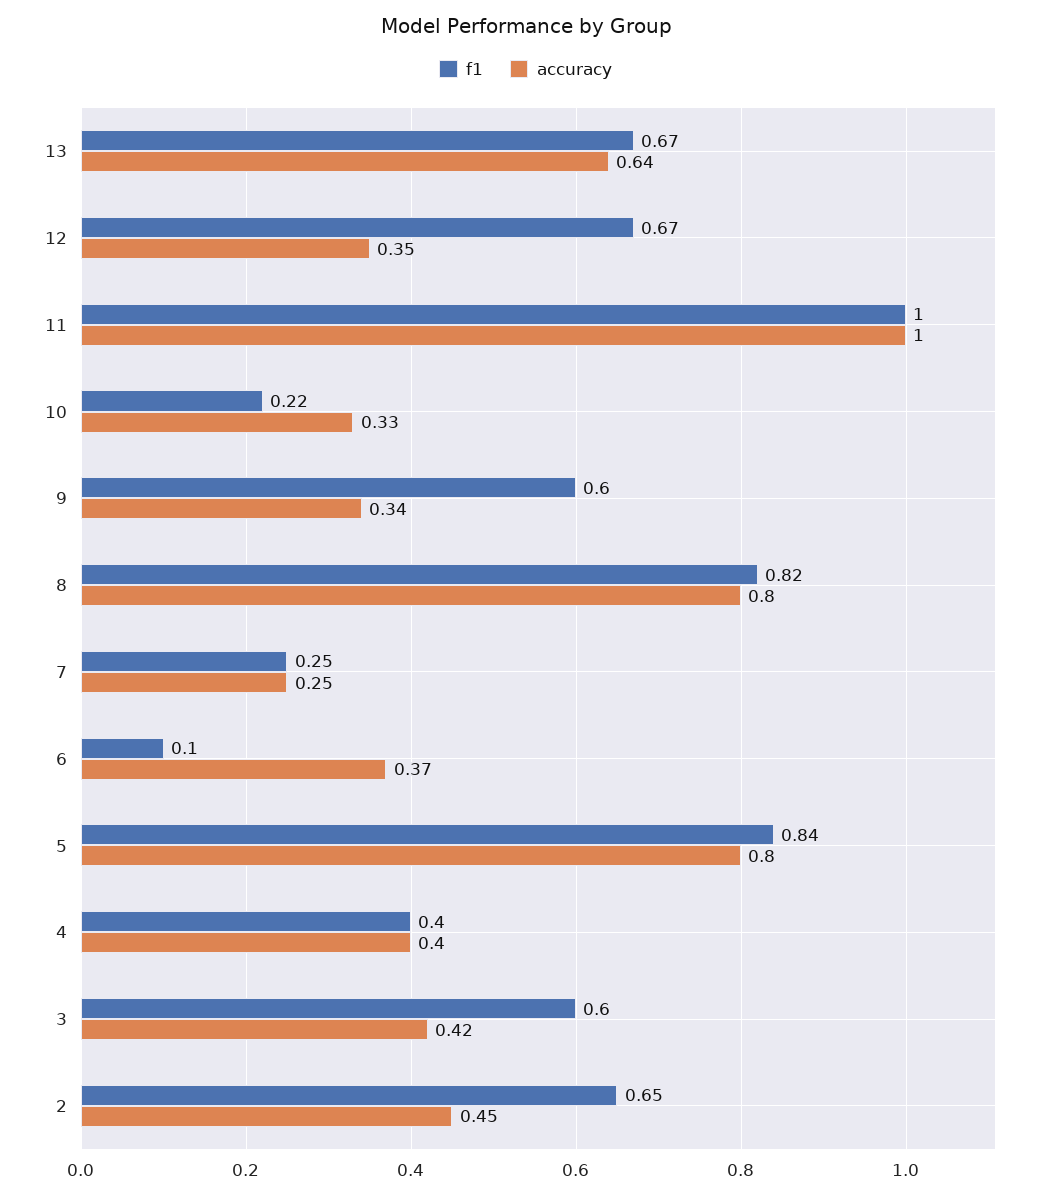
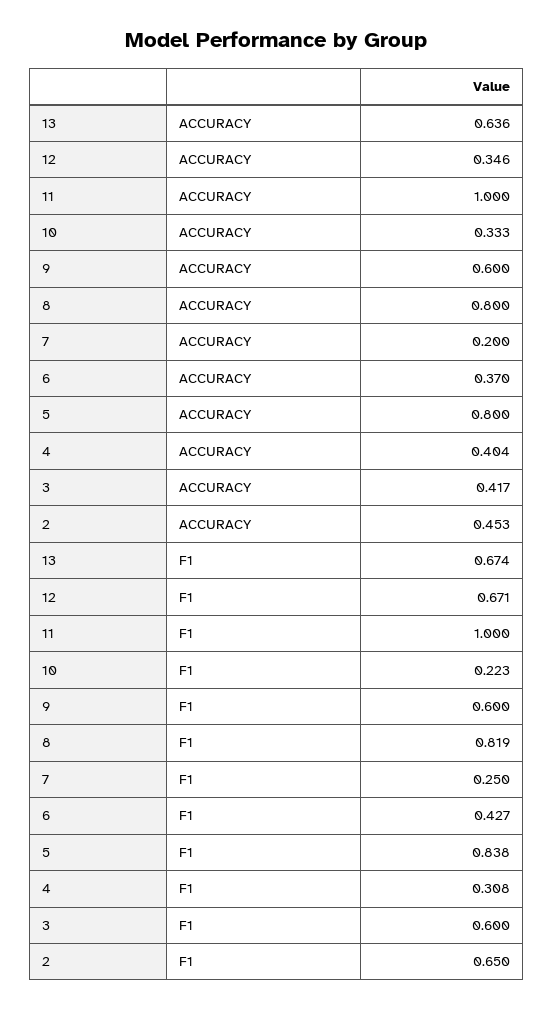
  {
    "f1": {
      "13": 0.674,
      "12": 0.671,
      "11": 1,
      "10": 0.223,
      "9": 0.6,
      "8": 0.819,
      "7": 0.25,
-     "6": 0.1,
+     "6": 0.427,
      "5": 0.838,
-     "4": 0.4,
+     "4": 0.308,
      "3": 0.6,
      "2": 0.65
    },
    "accuracy": {
      "13": 0.636,
      "12": 0.346,
      "11": 1,
      "10": 0.333,
-     "9": 0.34,
+     "9": 0.6,
      "8": 0.8,
-     "7": 0.25,
+     "7": 0.2,
      "6": 0.37,
      "5": 0.8,
      "4": 0.404,
      "3": 0.417,
      "2": 0.453
    }
  }

